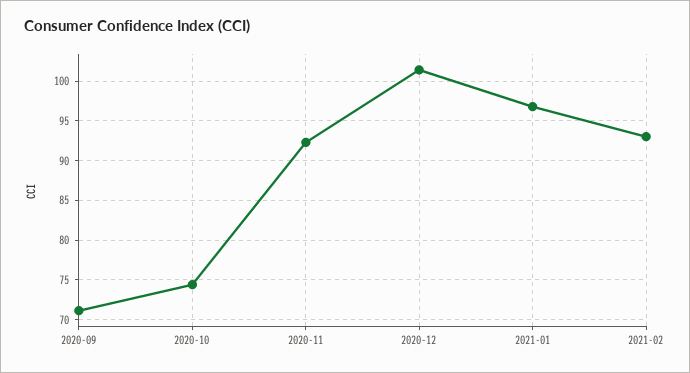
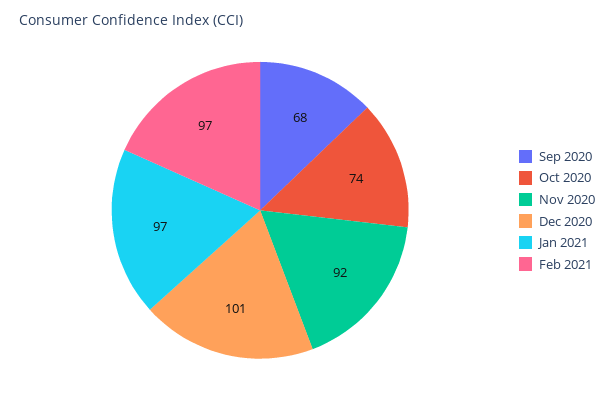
  {
-   "2020-09": 71,
+   "2020-09": 68,
    "2020-10": 74,
    "2020-11": 92,
    "2020-12": 101,
    "2021-01": 97,
-   "2021-02": 93
+   "2021-02": 97
  }

